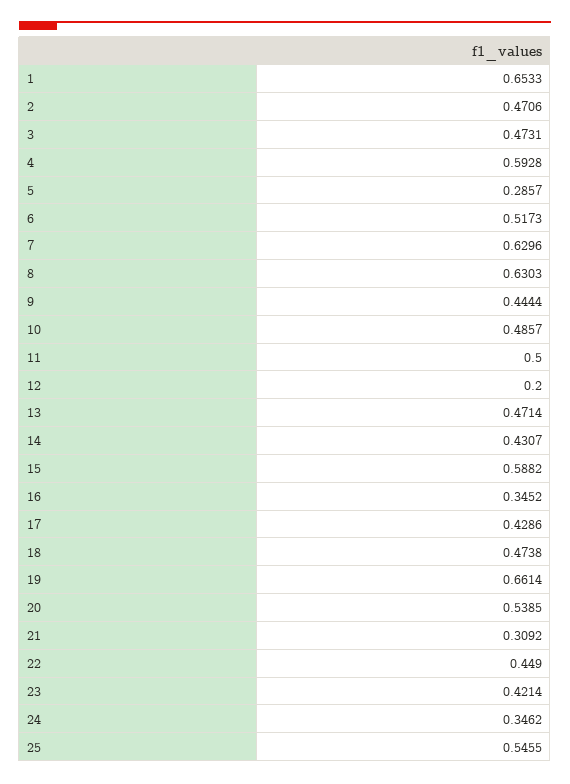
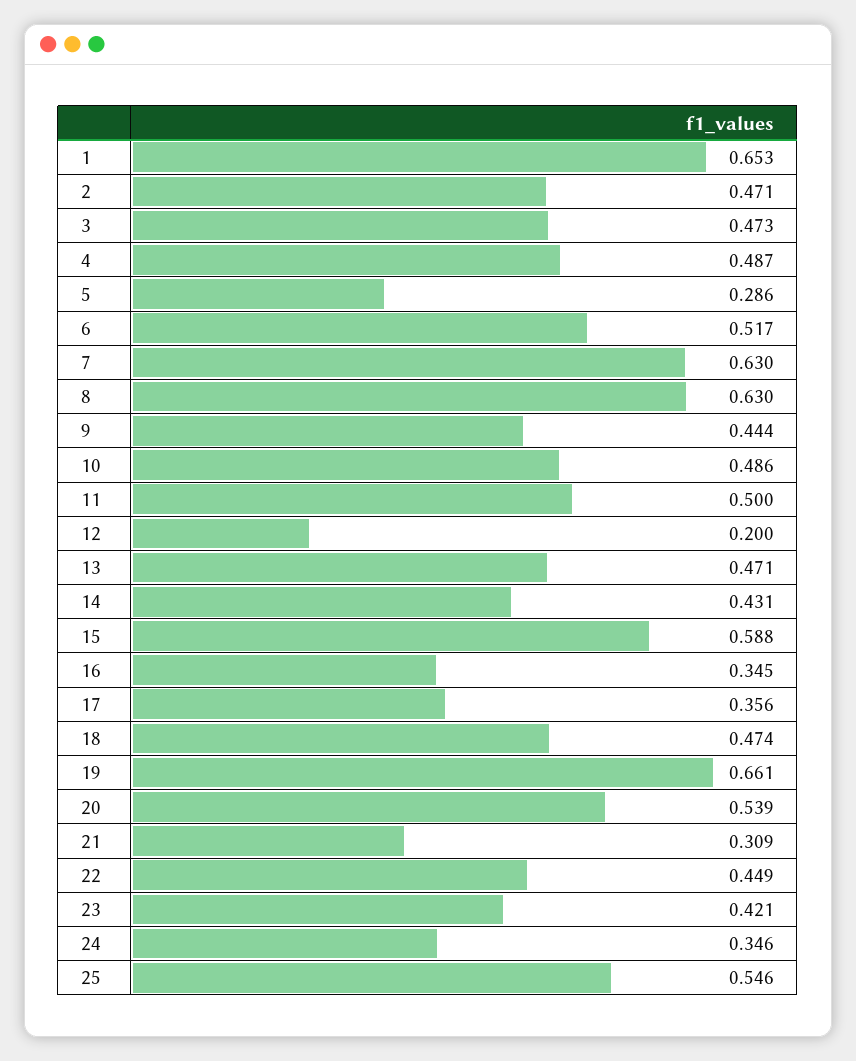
  {
    "1": 0.6533,
    "2": 0.4706,
    "3": 0.4731,
-   "4": 0.5928,
+   "4": 0.487,
    "5": 0.2857,
    "6": 0.5173,
    "7": 0.6296,
    "8": 0.6303,
    "9": 0.4444,
    "10": 0.4857,
    "11": 0.5,
    "12": 0.2,
    "13": 0.4714,
    "14": 0.4307,
    "15": 0.5882,
    "16": 0.3452,
-   "17": 0.4286,
+   "17": 0.356,
    "18": 0.4738,
    "19": 0.6614,
    "20": 0.5385,
    "21": 0.3092,
    "22": 0.449,
    "23": 0.4214,
    "24": 0.3462,
    "25": 0.5455
  }

